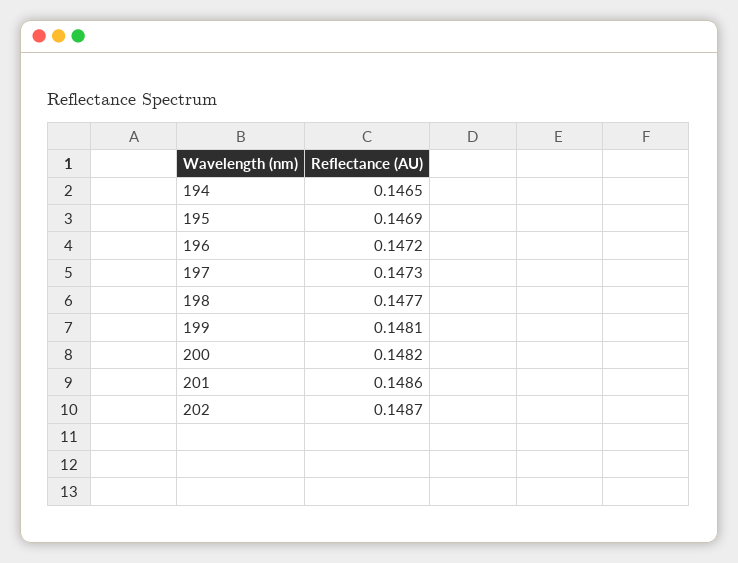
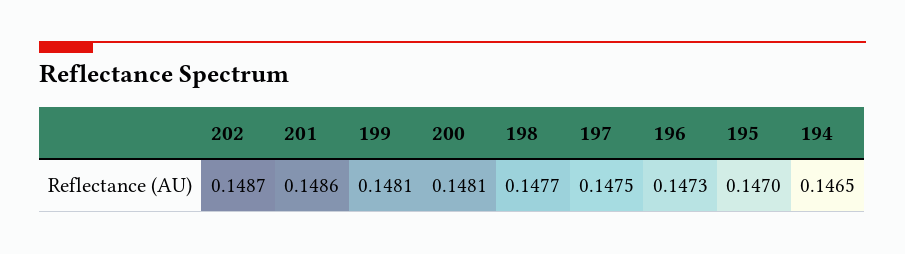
  {
    "194": 0.1465,
-   "195": 0.1469,
+   "195": 0.147,
-   "196": 0.1472,
+   "196": 0.1473,
-   "197": 0.1473,
+   "197": 0.1475,
    "198": 0.1477,
    "199": 0.1481,
-   "200": 0.1482,
+   "200": 0.1481,
    "201": 0.1486,
    "202": 0.1487
  }

